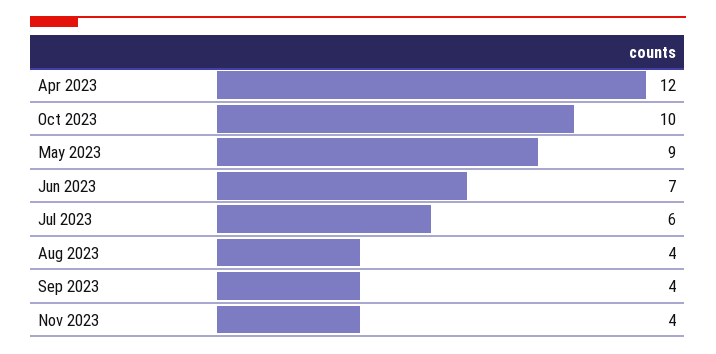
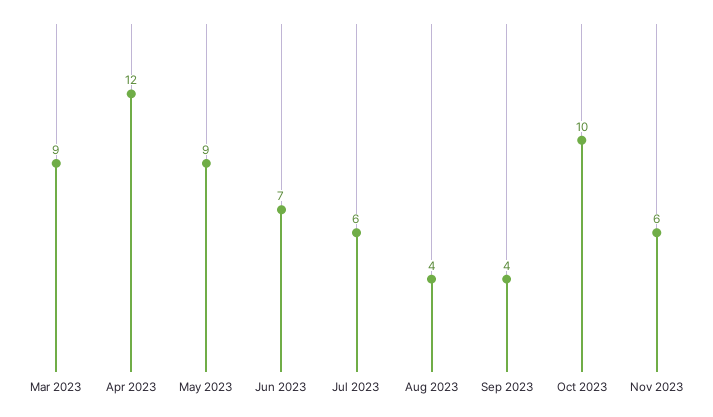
  {
    "Apr 2023": 12,
    "Oct 2023": 10,
    "May 2023": 9,
    "Jun 2023": 7,
    "Jul 2023": 6,
    "Aug 2023": 4,
    "Sep 2023": 4,
-   "Nov 2023": 4
+   "Nov 2023": 6,
+   "Mar 2023": 9
  }

